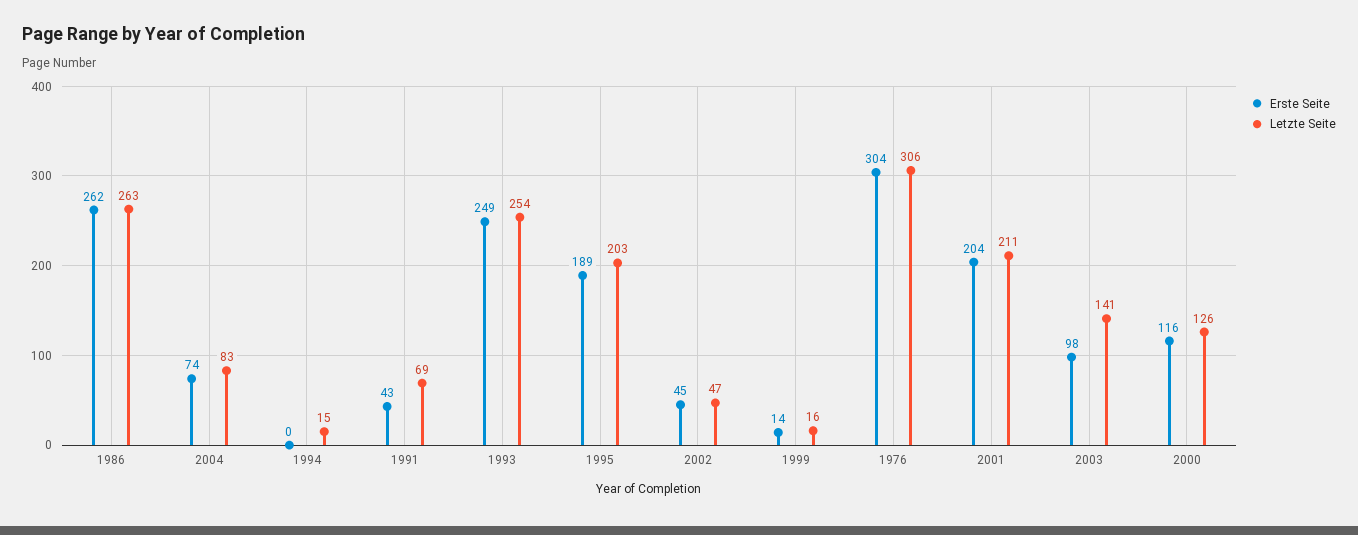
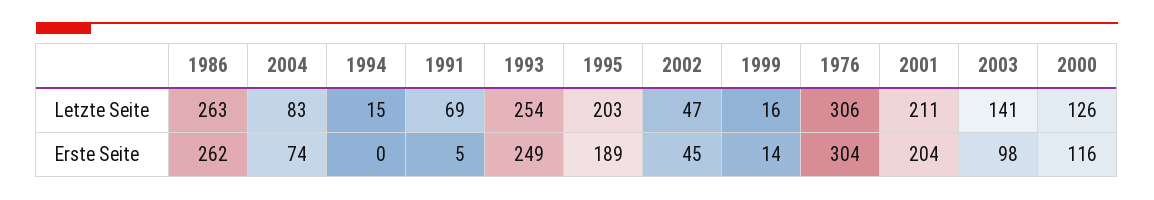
  {
    "Erste Seite": {
      "1986": 262,
      "2004": 74,
      "1994": 0,
-     "1991": 43,
+     "1991": 5,
      "1993": 249,
      "1995": 189,
      "2002": 45,
      "1999": 14,
      "1976": 304,
      "2001": 204,
      "2003": 98,
      "2000": 116
    },
    "Letzte Seite": {
      "1986": 263,
      "2004": 83,
      "1994": 15,
      "1991": 69,
      "1993": 254,
      "1995": 203,
      "2002": 47,
      "1999": 16,
      "1976": 306,
      "2001": 211,
      "2003": 141,
      "2000": 126
    }
  }

